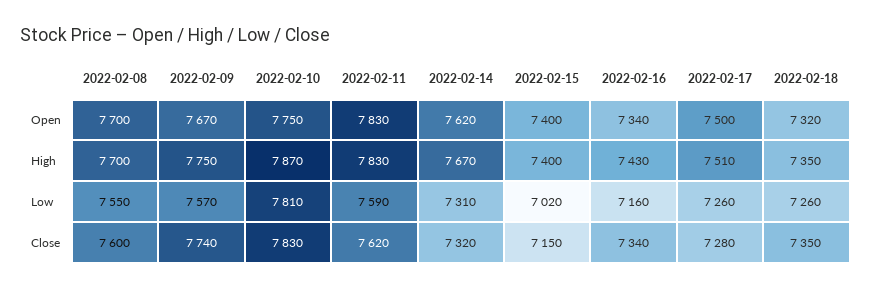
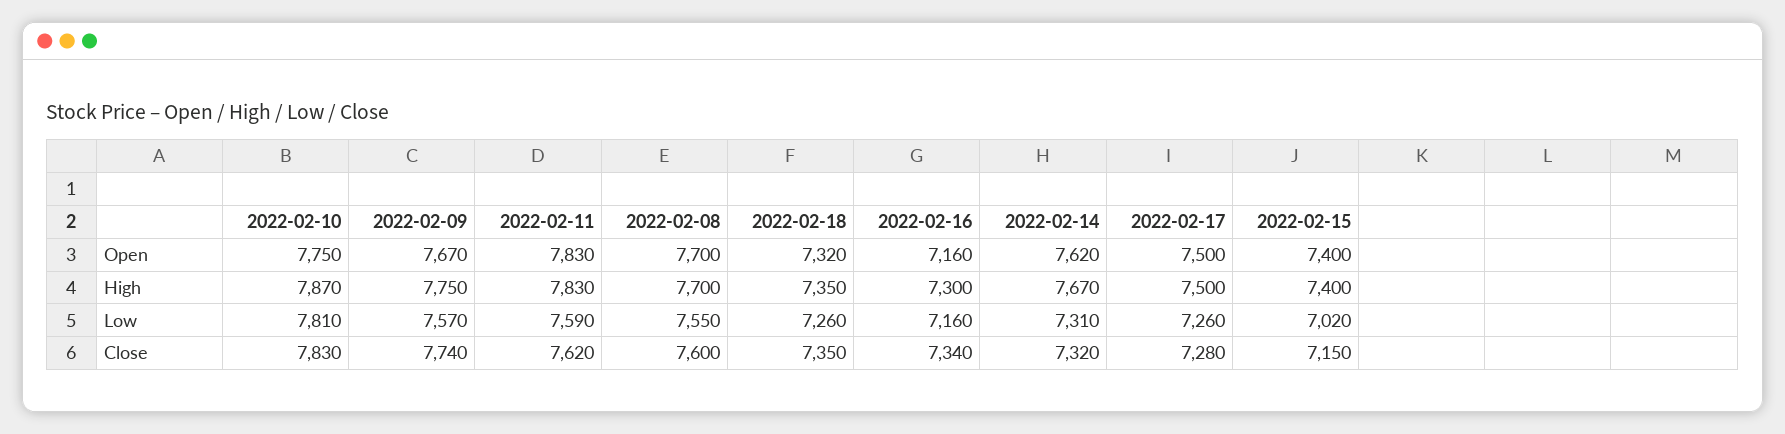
  {
    "2022-02-08": {
      "Open": 7700,
      "High": 7700,
      "Low": 7550,
      "Close": 7600
    },
    "2022-02-09": {
      "Open": 7670,
      "High": 7750,
      "Low": 7570,
      "Close": 7740
    },
    "2022-02-10": {
      "Open": 7750,
      "High": 7870,
      "Low": 7810,
      "Close": 7830
    },
    "2022-02-11": {
      "Open": 7830,
      "High": 7830,
      "Low": 7590,
      "Close": 7620
    },
    "2022-02-14": {
      "Open": 7620,
      "High": 7670,
      "Low": 7310,
      "Close": 7320
    },
    "2022-02-15": {
      "Open": 7400,
      "High": 7400,
      "Low": 7020,
      "Close": 7150
    },
    "2022-02-16": {
-     "Open": 7340,
+     "Open": 7160,
-     "High": 7430,
+     "High": 7300,
      "Low": 7160,
      "Close": 7340
    },
    "2022-02-17": {
      "Open": 7500,
-     "High": 7510,
+     "High": 7500,
      "Low": 7260,
      "Close": 7280
    },
    "2022-02-18": {
      "Open": 7320,
      "High": 7350,
      "Low": 7260,
      "Close": 7350
    }
  }

